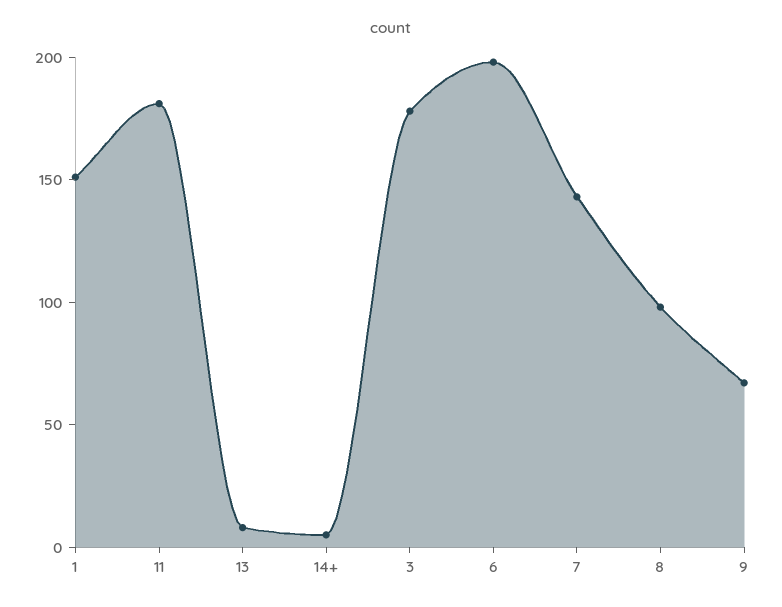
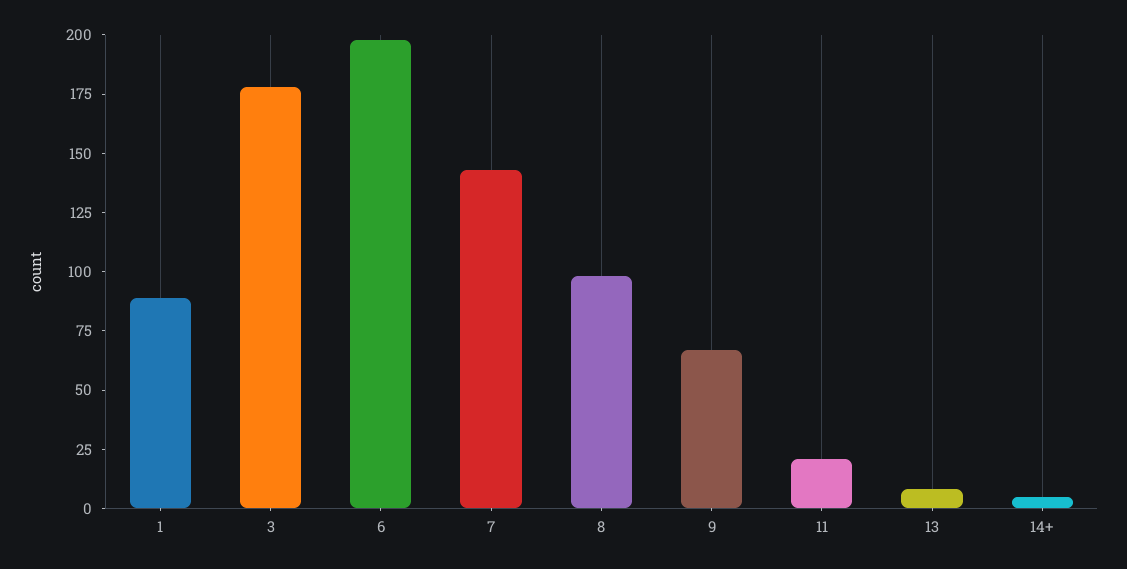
  {
-   "1": 150,
+   "1": 90,
-   "11": 180,
+   "11": 20,
    "13": 10,
    "14+": 5,
    "3": 180,
    "6": 200,
    "7": 145,
    "8": 100,
    "9": 65
  }

